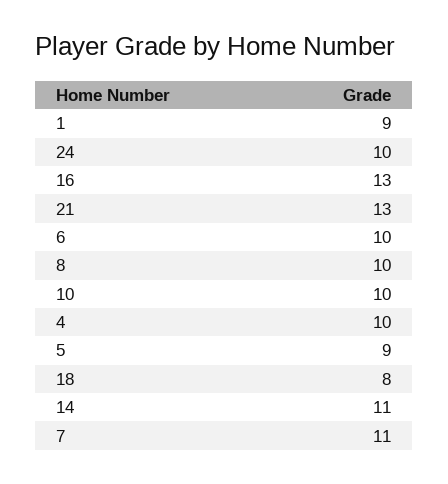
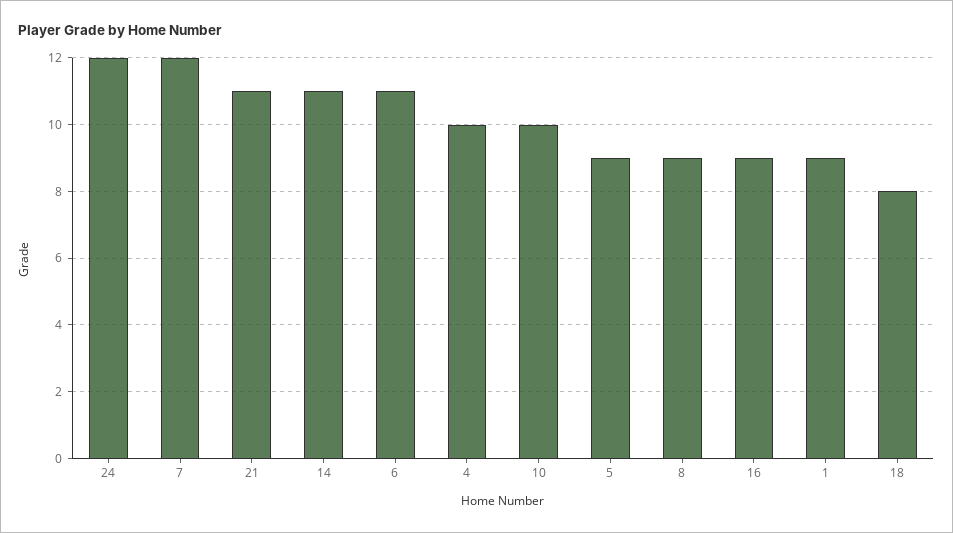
  {
    "1": 9,
-   "24": 10,
+   "24": 12,
-   "16": 13,
+   "16": 9,
-   "21": 13,
+   "21": 11,
-   "6": 10,
+   "6": 11,
-   "8": 10,
+   "8": 9,
    "10": 10,
    "4": 10,
    "5": 9,
    "18": 8,
    "14": 11,
-   "7": 11
+   "7": 12
  }

